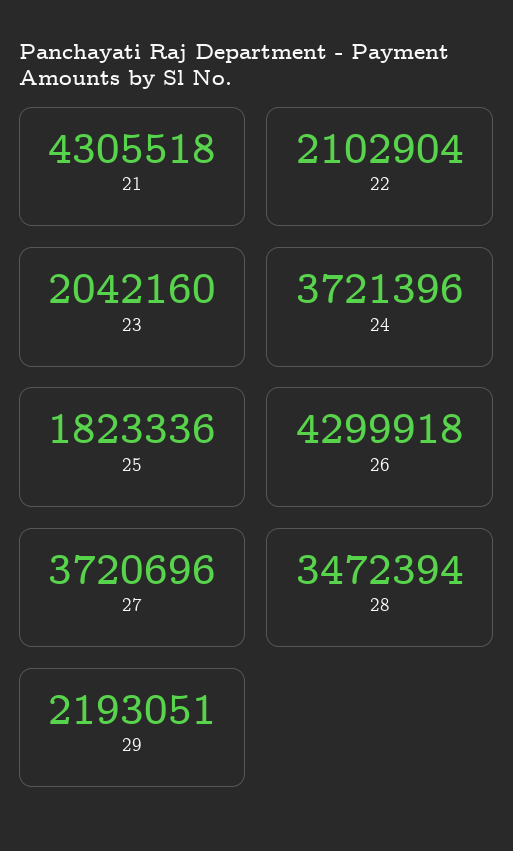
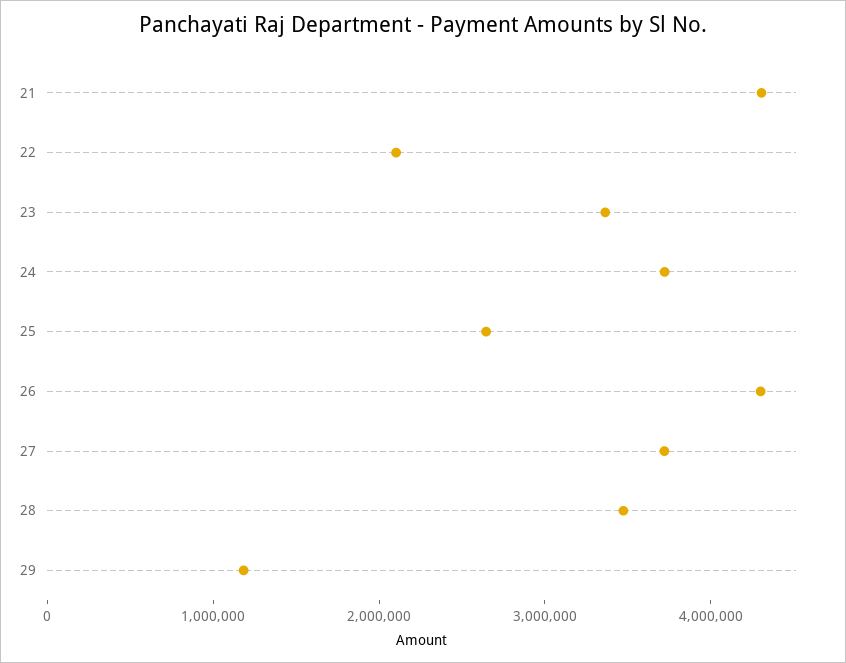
  {
    "21": 4305518,
    "22": 2102904,
-   "23": 2042160,
+   "23": 3400000,
    "24": 3721396,
-   "25": 1823336,
+   "25": 2600000,
    "26": 4299918,
    "27": 3720696,
    "28": 3472394,
-   "29": 2193051
+   "29": 1200000
  }

